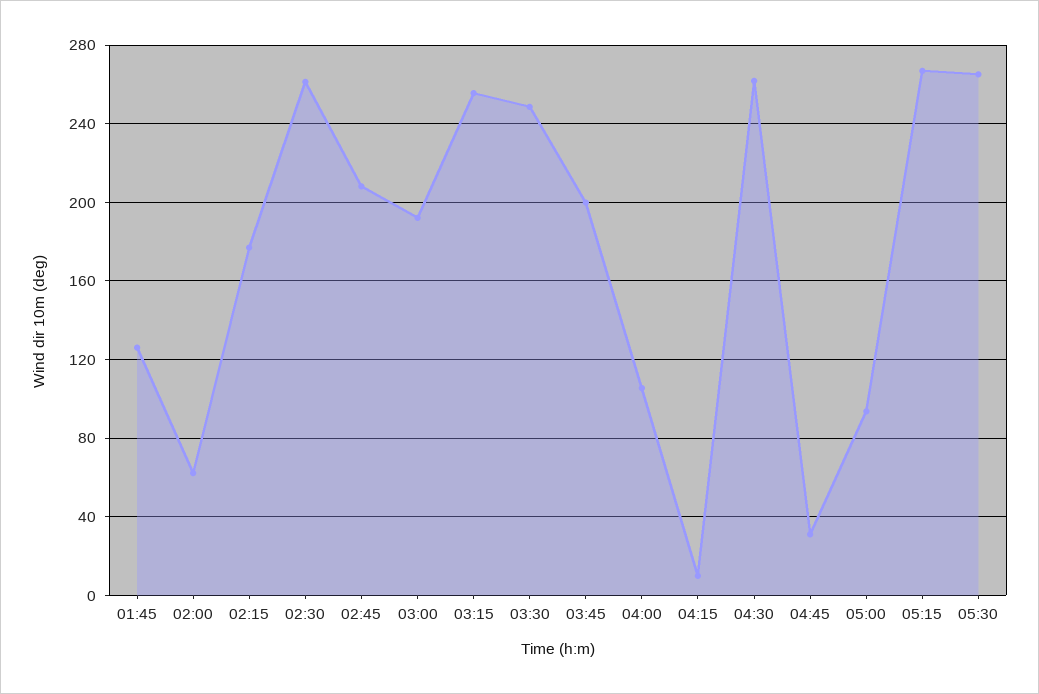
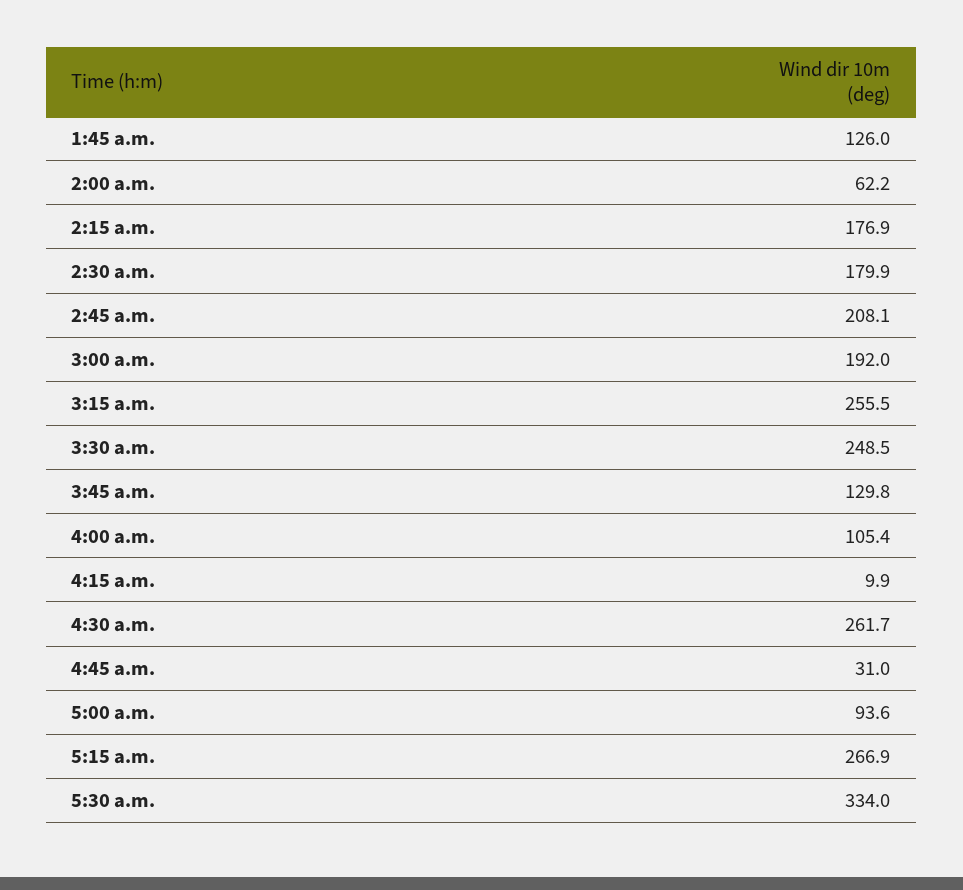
  {
    "01:45": 126,
    "02:00": 62.2,
    "02:15": 176.9,
-   "02:30": 260,
+   "02:30": 179.9,
    "02:45": 208.1,
    "03:00": 192,
    "03:15": 255.5,
    "03:30": 248.5,
-   "03:45": 200,
+   "03:45": 129.8,
    "04:00": 105.4,
    "04:15": 9.9,
    "04:30": 261.7,
    "04:45": 31,
    "05:00": 93.6,
    "05:15": 266.9,
-   "05:30": 265
+   "05:30": 334
  }

